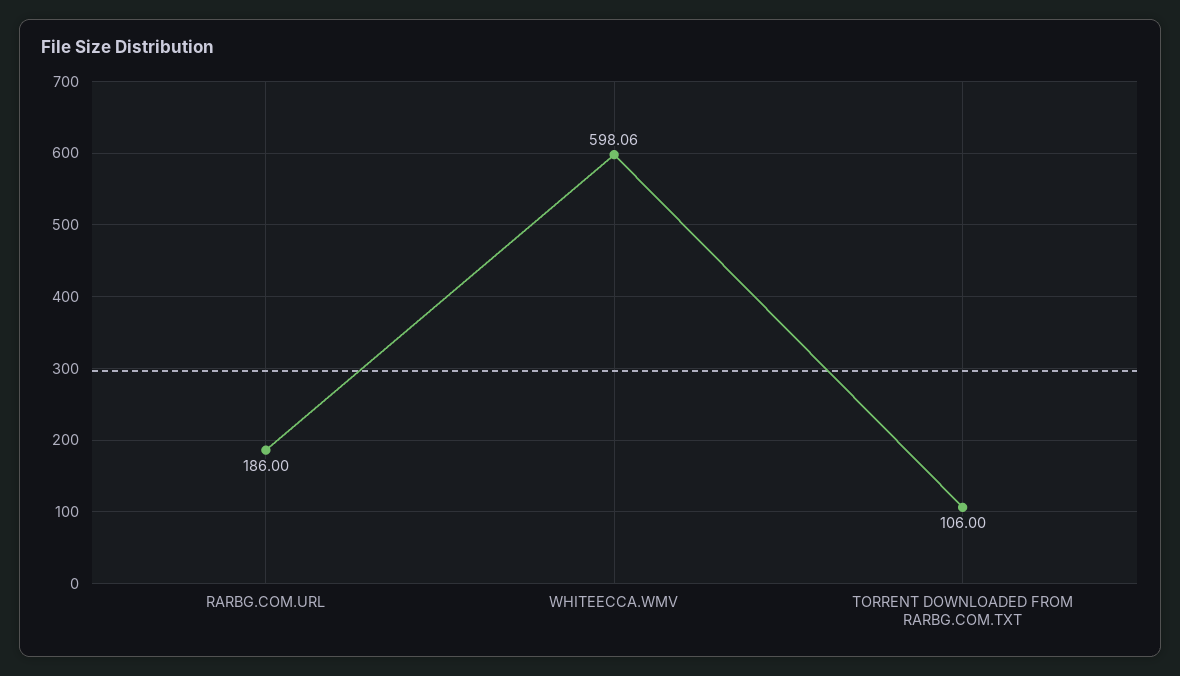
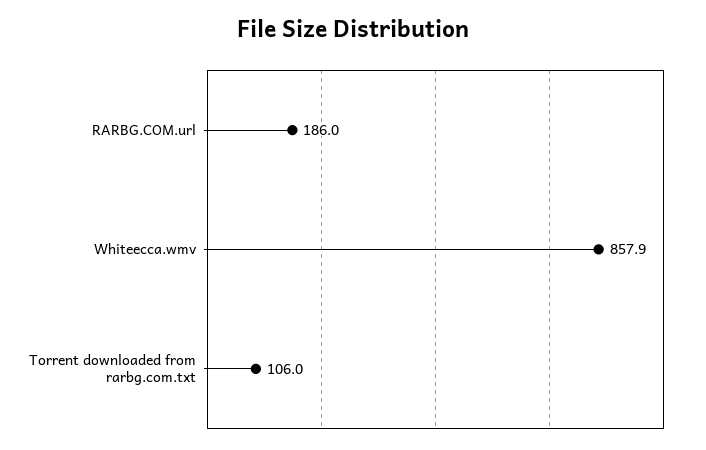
  {
    "RARBG.COM.URL": 186,
-   "WHITEECCA.WMV": 598.06,
+   "WHITEECCA.WMV": 857.9,
    "TORRENT DOWNLOADED FROM RARBG.COM.TXT": 106
  }

